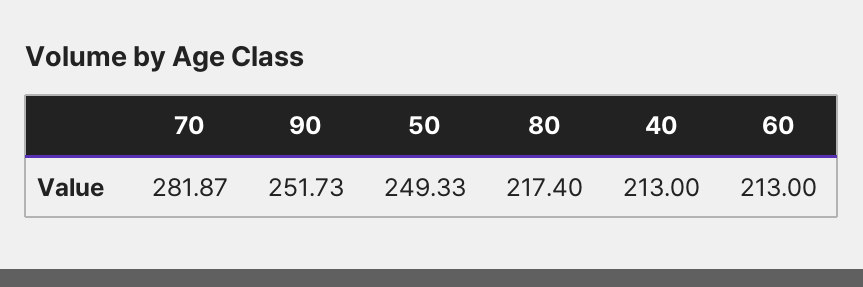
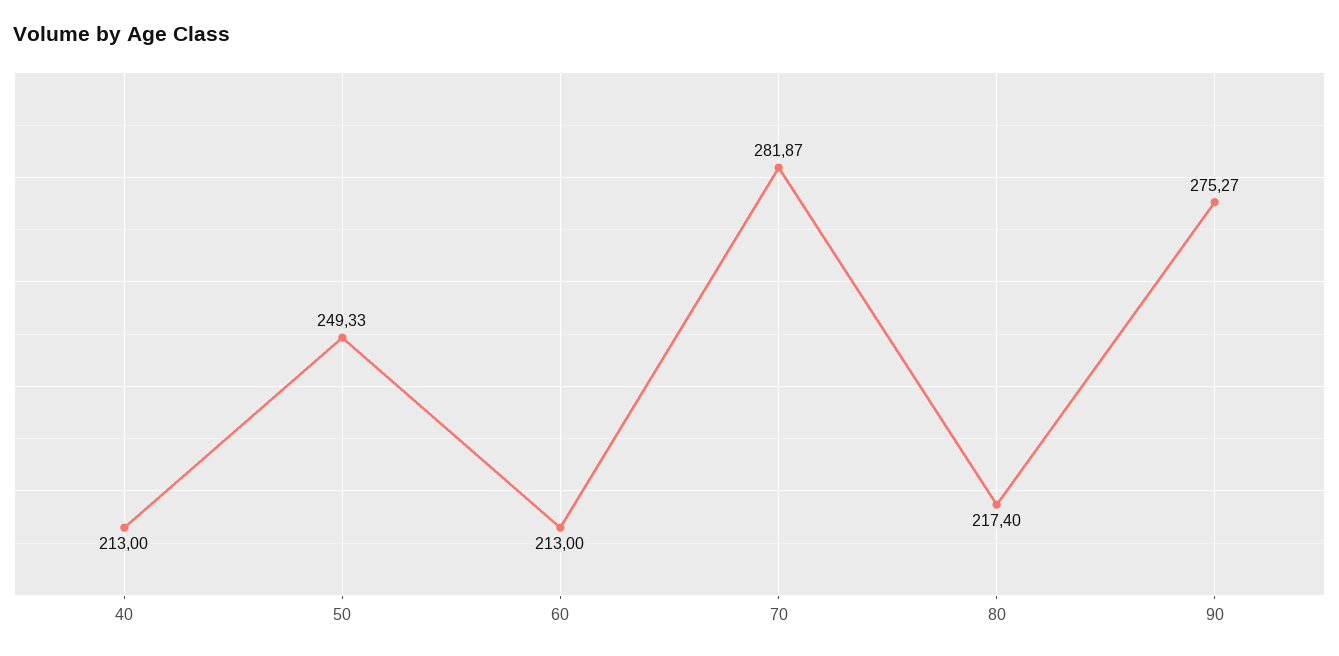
  {
    "70": 281.87,
-   "90": 251.73,
+   "90": 275.27,
    "50": 249.33,
    "80": 217.4,
    "40": 213,
    "60": 213
  }

